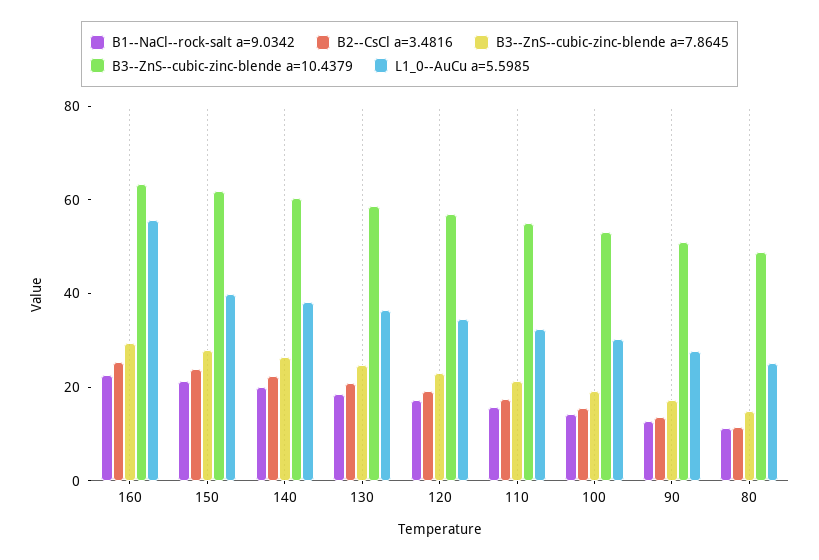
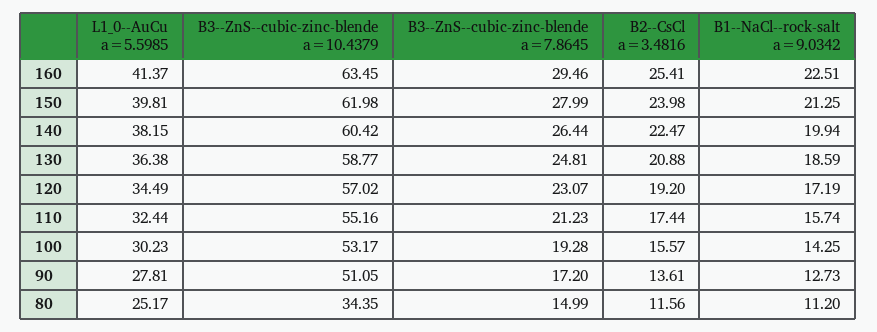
  {
    "B1--NaCl--rock-salt a=9.0342": {
      "160": 22.51,
      "150": 21.25,
      "140": 19.94,
      "130": 18.59,
      "120": 17.19,
      "110": 15.74,
      "100": 14.25,
      "90": 12.73,
      "80": 11.2
    },
    "B2--CsCl a=3.4816": {
      "160": 25.41,
      "150": 23.98,
      "140": 22.47,
      "130": 20.88,
      "120": 19.2,
      "110": 17.44,
      "100": 15.57,
      "90": 13.61,
      "80": 11.56
    },
    "B3--ZnS--cubic-zinc-blende a=7.8645": {
      "160": 29.46,
      "150": 27.99,
      "140": 26.44,
      "130": 24.81,
      "120": 23.07,
      "110": 21.23,
      "100": 19.28,
      "90": 17.2,
      "80": 14.99
    },
    "B3--ZnS--cubic-zinc-blende a=10.4379": {
      "160": 63.45,
      "150": 61.98,
      "140": 60.42,
      "130": 58.77,
      "120": 57.02,
      "110": 55.16,
      "100": 53.17,
      "90": 51.05,
-     "80": 50
+     "80": 34.35
    },
    "L1_0--AuCu a=5.5985": {
-     "160": 55,
+     "160": 41.37,
      "150": 39.81,
      "140": 38.15,
      "130": 36.38,
      "120": 34.49,
      "110": 32.44,
      "100": 30.23,
      "90": 27.81,
      "80": 25.17
    }
  }

